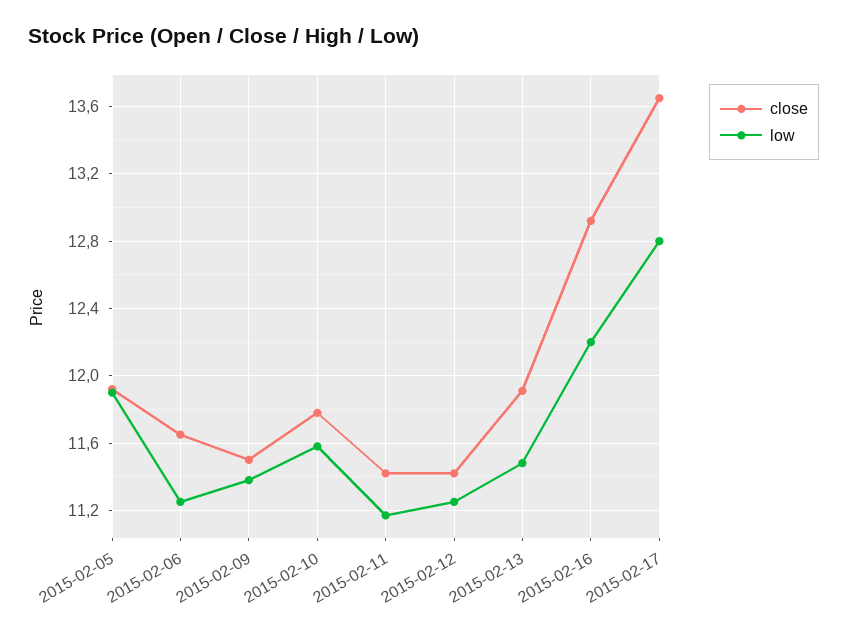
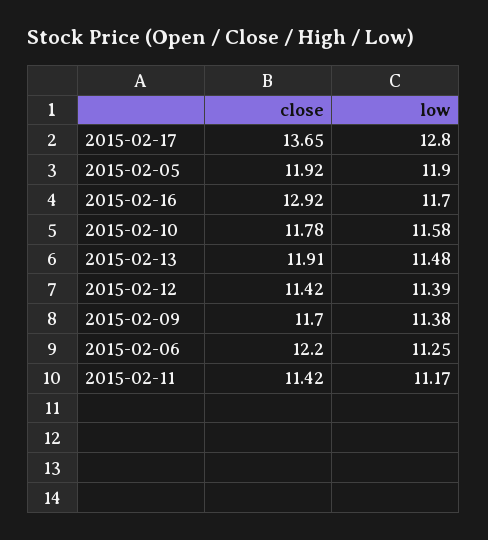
  {
    "close": {
      "2015-02-05": 11.92,
-     "2015-02-06": 11.65,
+     "2015-02-06": 12.2,
-     "2015-02-09": 11.5,
+     "2015-02-09": 11.7,
      "2015-02-10": 11.78,
      "2015-02-11": 11.42,
      "2015-02-12": 11.42,
      "2015-02-13": 11.91,
      "2015-02-16": 12.92,
      "2015-02-17": 13.65
    },
    "low": {
      "2015-02-05": 11.9,
      "2015-02-06": 11.25,
      "2015-02-09": 11.38,
      "2015-02-10": 11.58,
      "2015-02-11": 11.17,
-     "2015-02-12": 11.25,
+     "2015-02-12": 11.39,
      "2015-02-13": 11.48,
-     "2015-02-16": 12.2,
+     "2015-02-16": 11.7,
      "2015-02-17": 12.8
    }
  }

